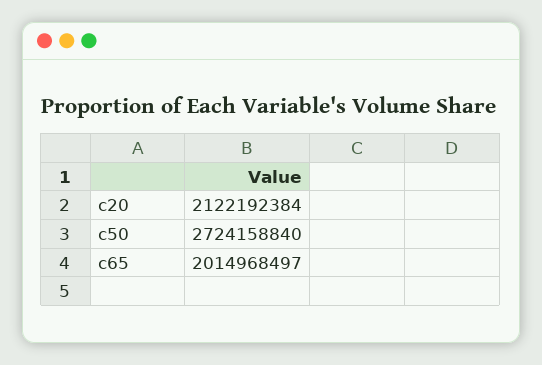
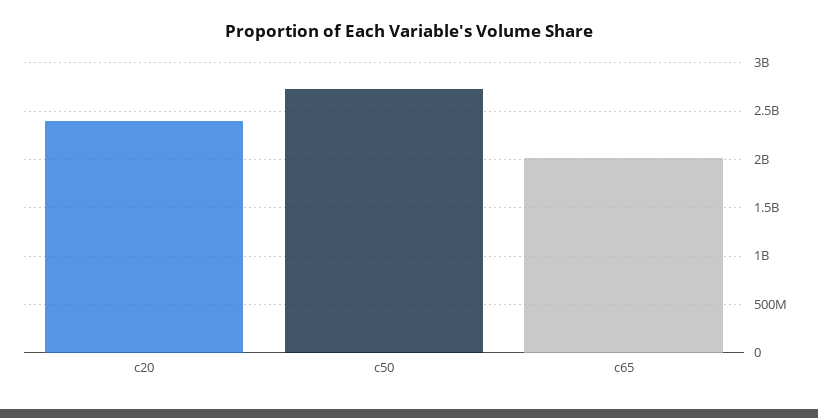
  {
-   "c20": 2122192384,
+   "c20": 2400000000,
    "c50": 2724158840,
    "c65": 2014968497
  }

